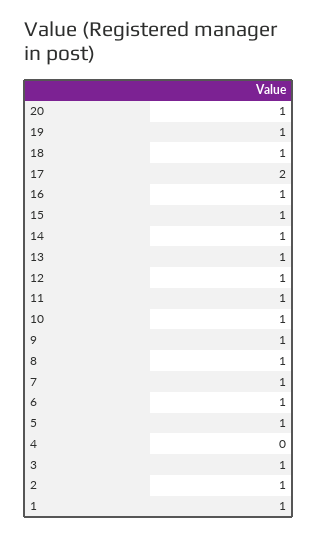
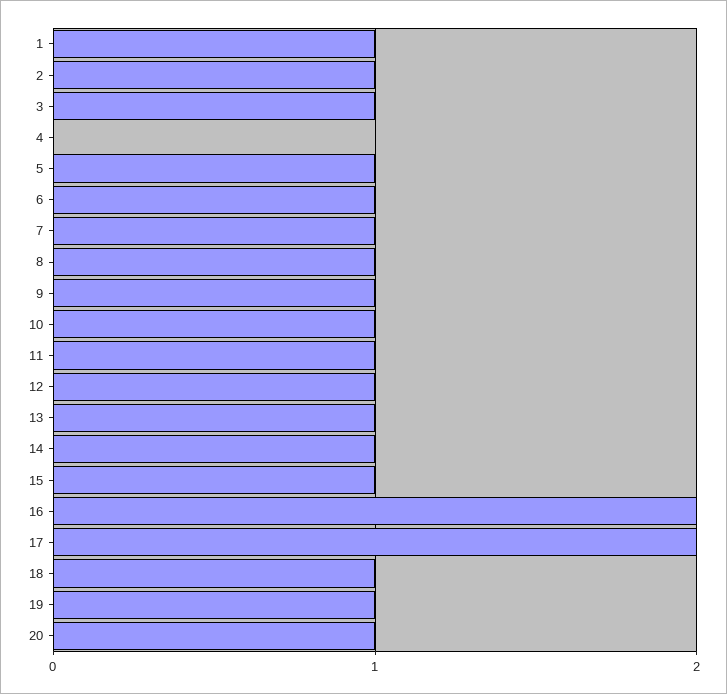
  {
    "20": 1,
    "19": 1,
    "18": 1,
    "17": 2,
-   "16": 1,
+   "16": 2,
    "15": 1,
    "14": 1,
    "13": 1,
    "12": 1,
    "11": 1,
    "10": 1,
    "9": 1,
    "8": 1,
    "7": 1,
    "6": 1,
    "5": 1,
    "4": 0,
    "3": 1,
    "2": 1,
    "1": 1
  }

